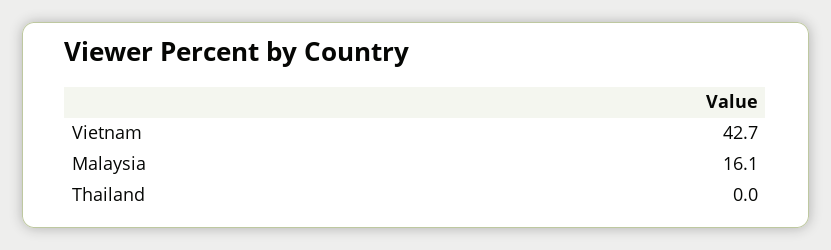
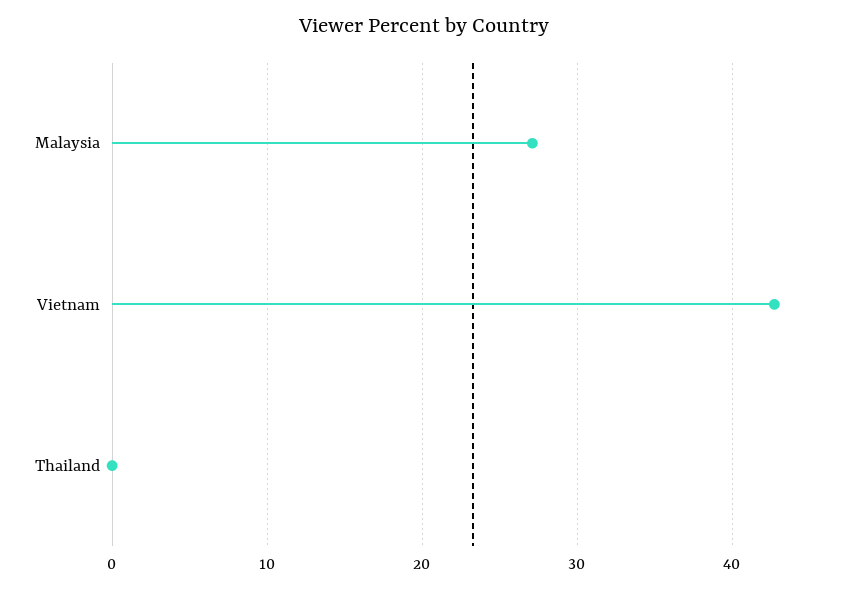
  {
    "Vietnam": 42.7,
-   "Malaysia": 16.1,
+   "Malaysia": 27,
    "Thailand": 0
  }

